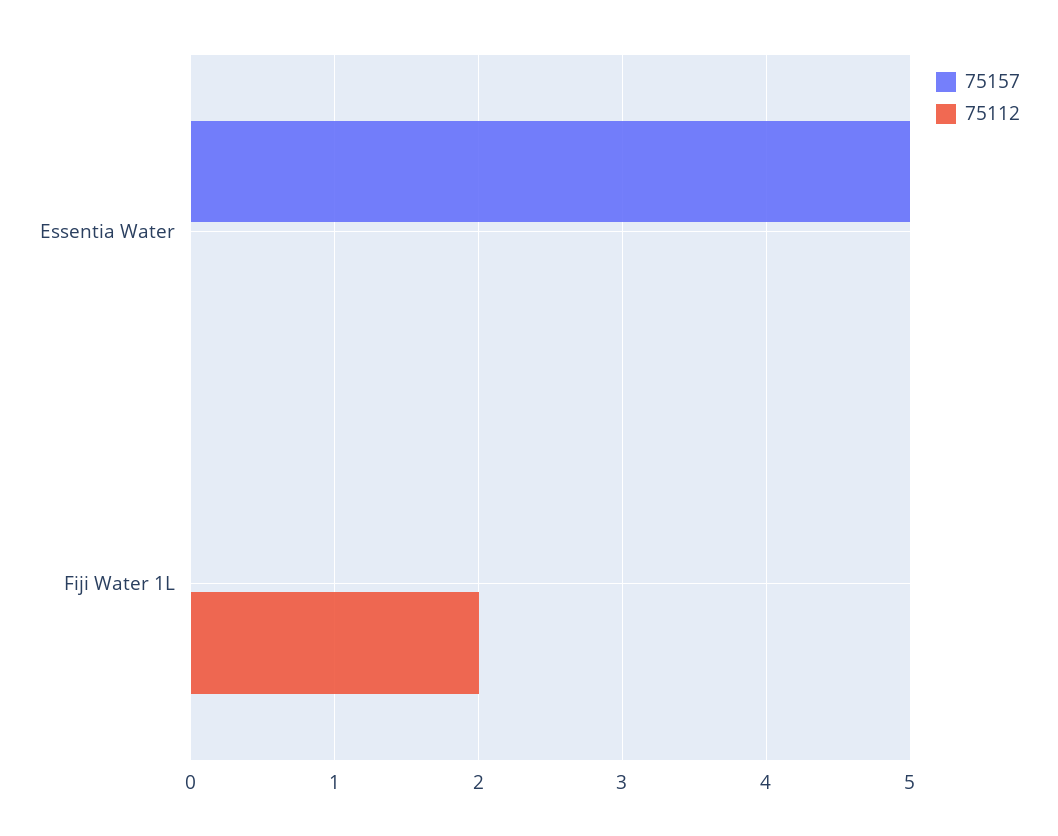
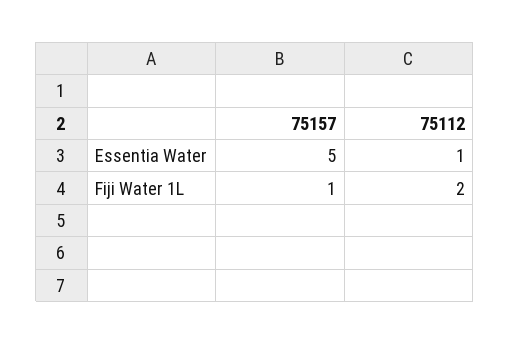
  {
    "75157": {
      "Essentia Water": 5,
-     "Fiji Water 1L": 0
+     "Fiji Water 1L": 1
    },
    "75112": {
-     "Essentia Water": 0,
+     "Essentia Water": 1,
      "Fiji Water 1L": 2
    }
  }

